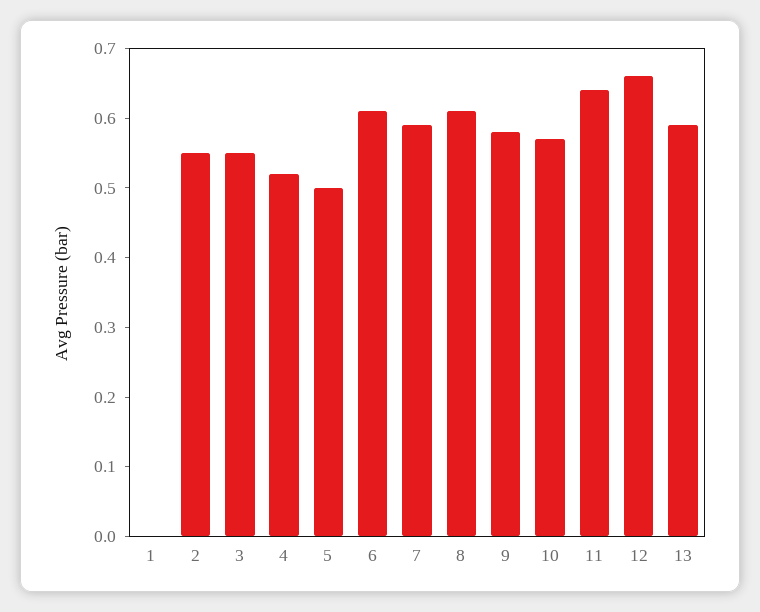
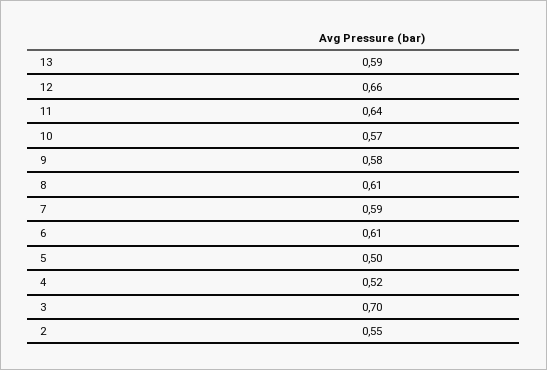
  {
-   "1": 0,
    "2": 0.55,
-   "3": 0.55,
+   "3": 0.7,
    "4": 0.52,
    "5": 0.5,
    "6": 0.61,
    "7": 0.59,
    "8": 0.61,
    "9": 0.58,
    "10": 0.57,
    "11": 0.64,
    "12": 0.66,
    "13": 0.59
  }

